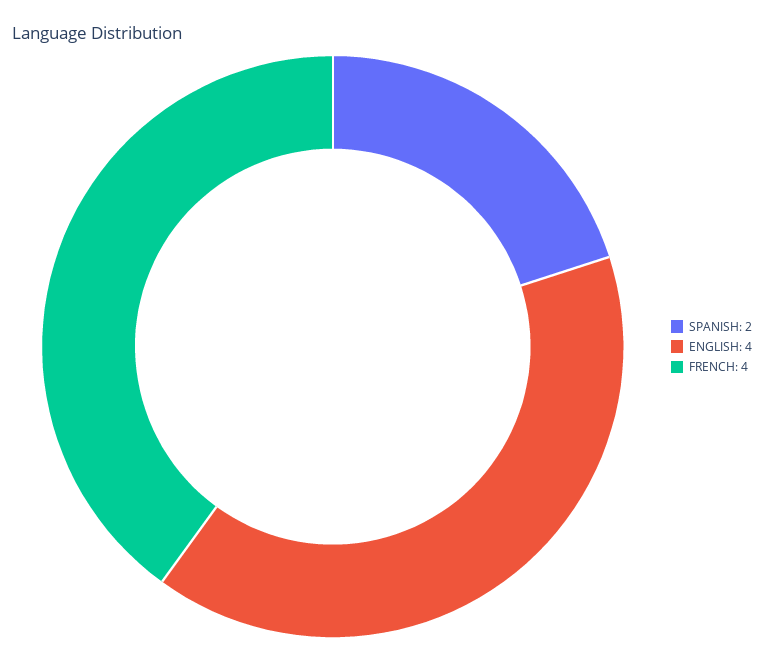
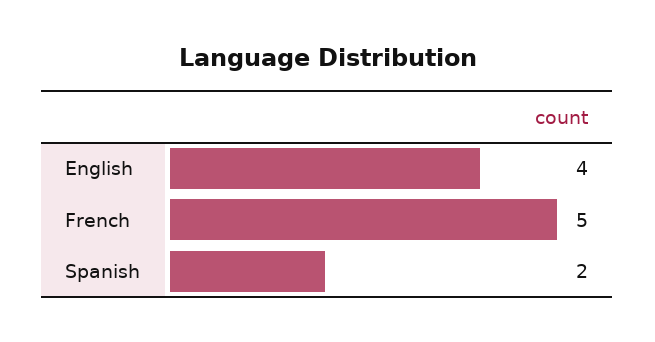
  {
    "SPANISH": 2,
    "ENGLISH": 4,
-   "FRENCH": 4
+   "FRENCH": 5
  }

